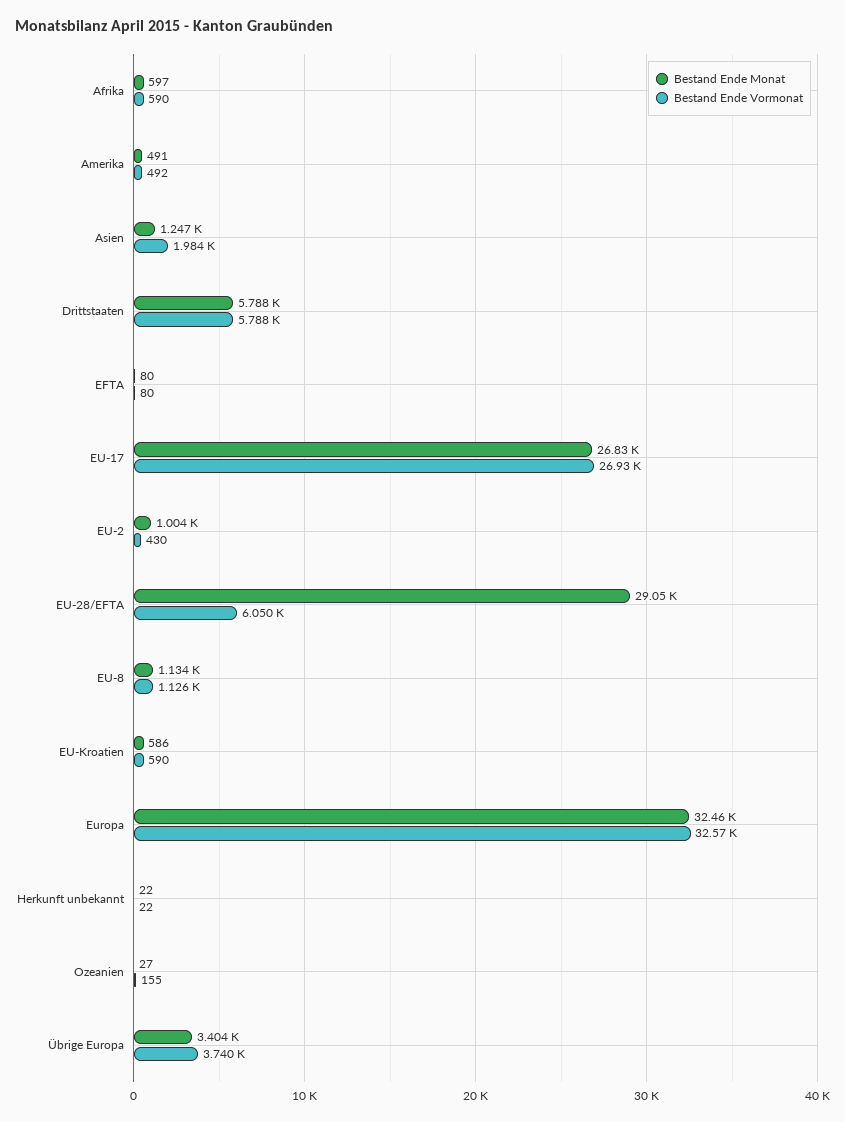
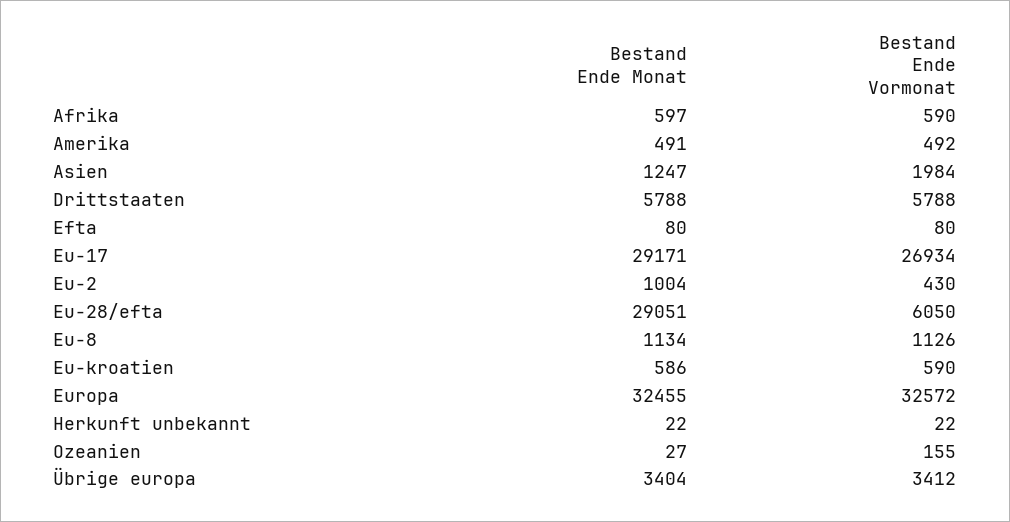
  {
    "Bestand Ende Monat": {
      "Afrika": 597,
      "Amerika": 491,
      "Asien": 1247,
      "Drittstaaten": 5788,
      "EFTA": 80,
-     "EU-17": 26830,
+     "EU-17": 29171,
      "EU-2": 1004,
      "EU-28/EFTA": 29051,
      "EU-8": 1134,
      "EU-Kroatien": 586,
      "Europa": 32455,
      "Herkunft unbekannt": 22,
      "Ozeanien": 27,
      "Übrige Europa": 3404
    },
    "Bestand Ende Vormonat": {
      "Afrika": 590,
      "Amerika": 492,
      "Asien": 1984,
      "Drittstaaten": 5788,
      "EFTA": 80,
      "EU-17": 26934,
      "EU-2": 430,
      "EU-28/EFTA": 6050,
      "EU-8": 1126,
      "EU-Kroatien": 590,
      "Europa": 32572,
      "Herkunft unbekannt": 22,
      "Ozeanien": 155,
-     "Übrige Europa": 3740
+     "Übrige Europa": 3412
    }
  }

